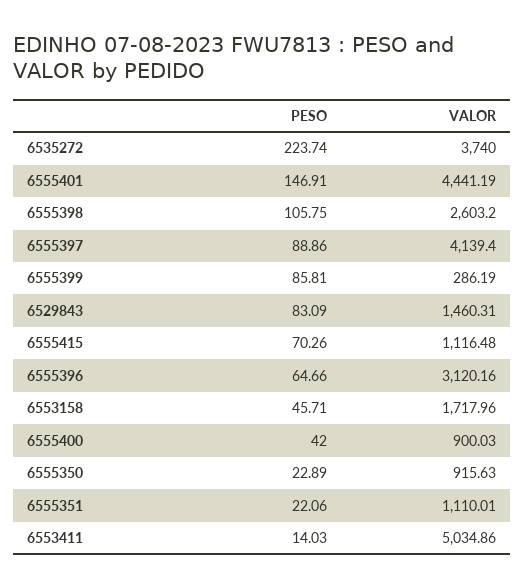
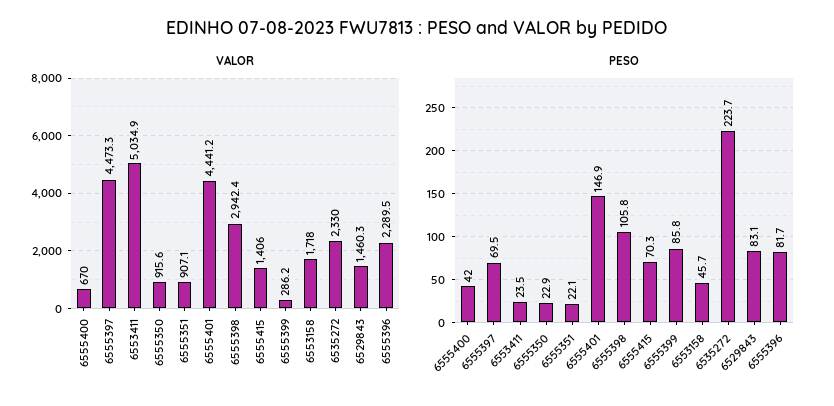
  {
    "PESO": {
      "6535272": 223.74,
      "6555401": 146.91,
      "6555398": 105.75,
-     "6555397": 88.86,
+     "6555397": 69.5,
      "6555399": 85.81,
      "6529843": 83.09,
      "6555415": 70.26,
-     "6555396": 64.66,
+     "6555396": 81.7,
      "6553158": 45.71,
      "6555400": 42,
      "6555350": 22.89,
      "6555351": 22.06,
-     "6553411": 14.03
+     "6553411": 23.5
    },
    "VALOR": {
-     "6535272": 3740,
+     "6535272": 2330,
      "6555401": 4441.19,
-     "6555398": 2603.2,
+     "6555398": 2942.4,
-     "6555397": 4139.4,
+     "6555397": 4473.3,
      "6555399": 286.19,
      "6529843": 1460.31,
-     "6555415": 1116.48,
+     "6555415": 1406,
-     "6555396": 3120.16,
+     "6555396": 2289.5,
      "6553158": 1717.96,
-     "6555400": 900.03,
+     "6555400": 670,
      "6555350": 915.63,
-     "6555351": 1110.01,
+     "6555351": 907.1,
      "6553411": 5034.86
    }
  }

